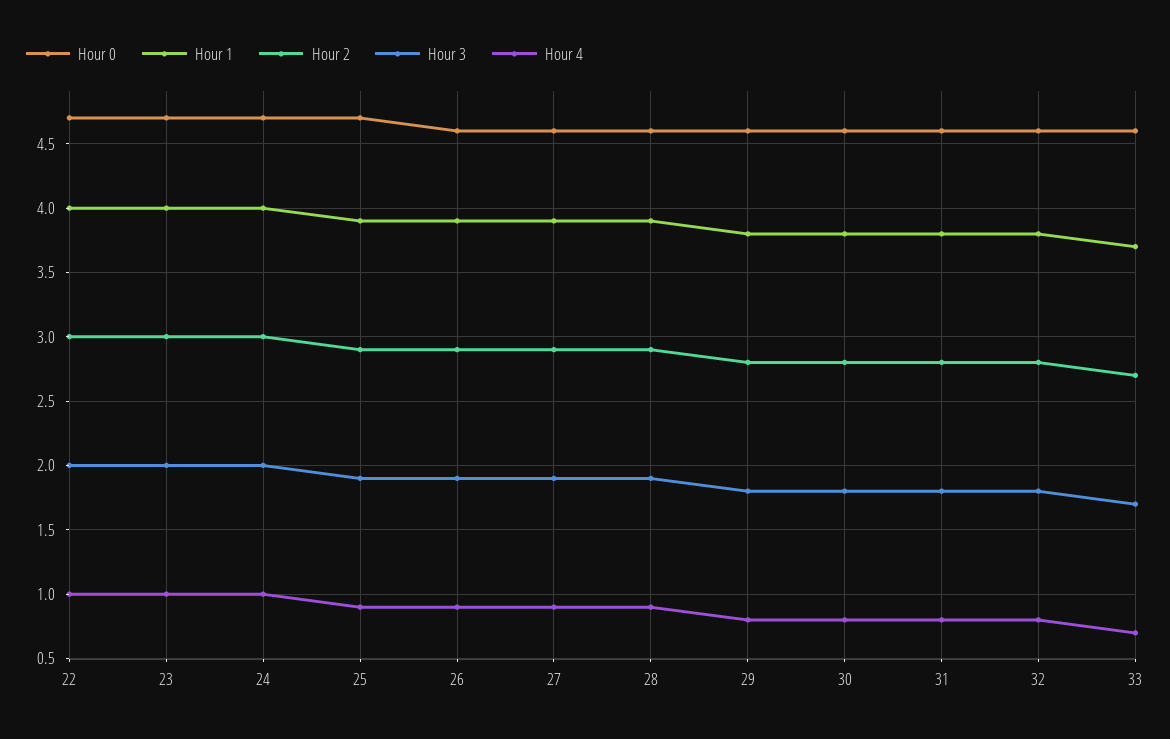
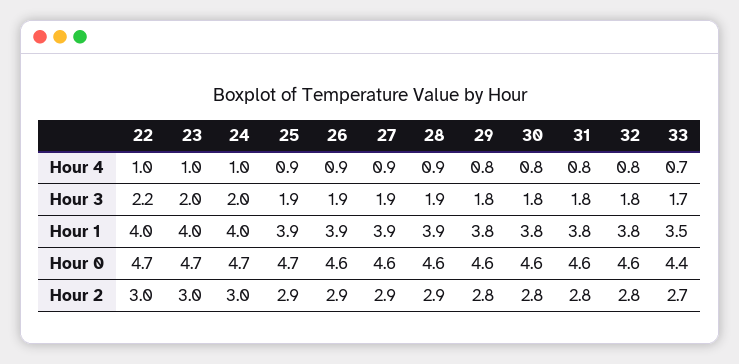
  {
    "Hour 0": {
      "22": 4.7,
      "23": 4.7,
      "24": 4.7,
      "25": 4.7,
      "26": 4.6,
      "27": 4.6,
      "28": 4.6,
      "29": 4.6,
      "30": 4.6,
      "31": 4.6,
      "32": 4.6,
-     "33": 4.6
+     "33": 4.4
    },
    "Hour 1": {
      "22": 4,
      "23": 4,
      "24": 4,
      "25": 3.9,
      "26": 3.9,
      "27": 3.9,
      "28": 3.9,
      "29": 3.8,
      "30": 3.8,
      "31": 3.8,
      "32": 3.8,
-     "33": 3.7
+     "33": 3.5
    },
    "Hour 2": {
      "22": 3,
      "23": 3,
      "24": 3,
      "25": 2.9,
      "26": 2.9,
      "27": 2.9,
      "28": 2.9,
      "29": 2.8,
      "30": 2.8,
      "31": 2.8,
      "32": 2.8,
      "33": 2.7
    },
    "Hour 3": {
-     "22": 2,
+     "22": 2.2,
      "23": 2,
      "24": 2,
      "25": 1.9,
      "26": 1.9,
      "27": 1.9,
      "28": 1.9,
      "29": 1.8,
      "30": 1.8,
      "31": 1.8,
      "32": 1.8,
      "33": 1.7
    },
    "Hour 4": {
      "22": 1,
      "23": 1,
      "24": 1,
      "25": 0.9,
      "26": 0.9,
      "27": 0.9,
      "28": 0.9,
      "29": 0.8,
      "30": 0.8,
      "31": 0.8,
      "32": 0.8,
      "33": 0.7
    }
  }

